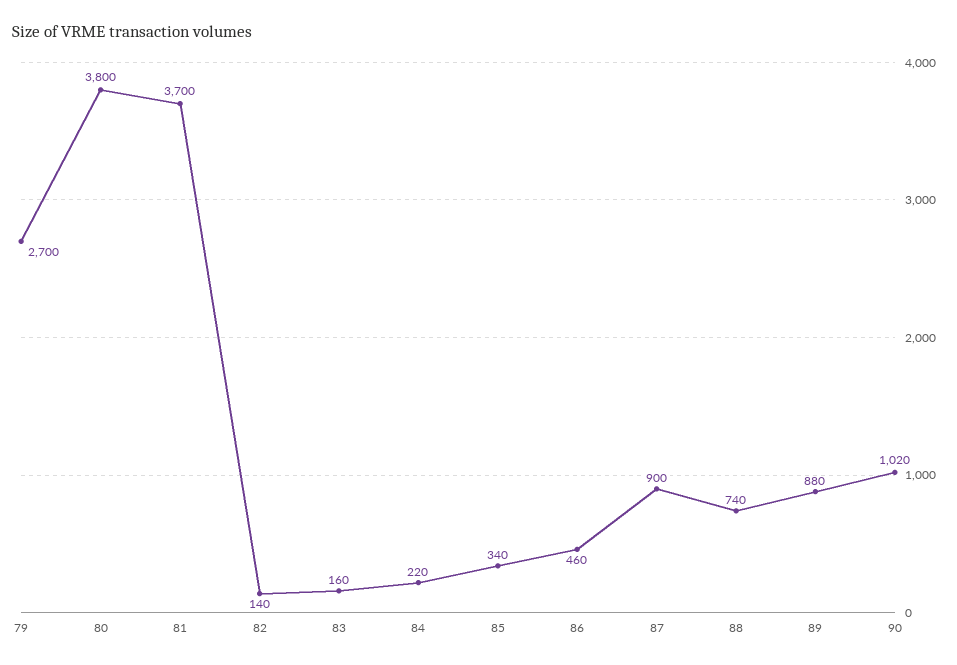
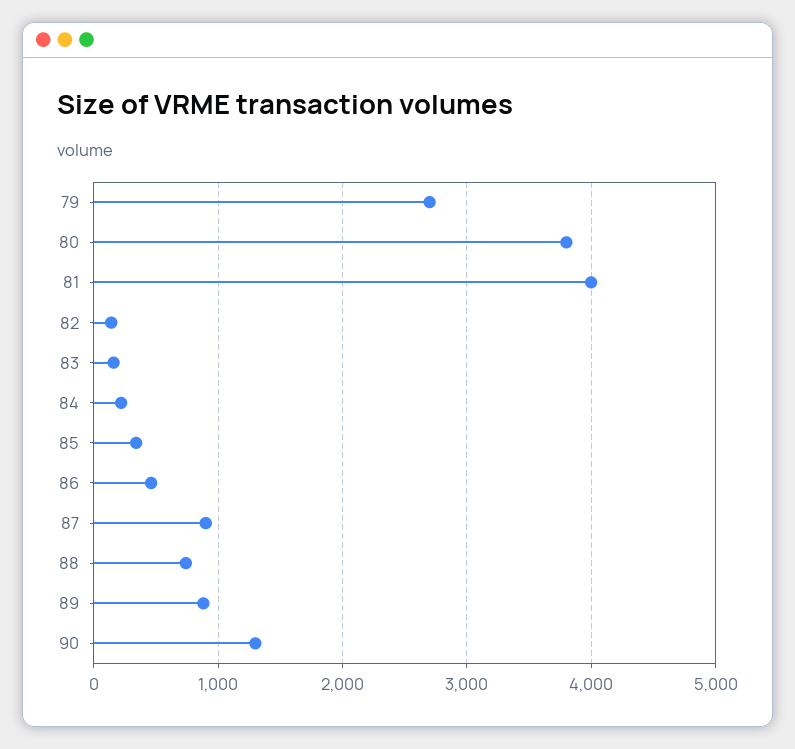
  {
    "79": 2700,
    "80": 3800,
-   "81": 3700,
+   "81": 4000,
    "82": 140,
    "83": 160,
    "84": 220,
    "85": 340,
    "86": 460,
    "87": 900,
    "88": 740,
    "89": 880,
-   "90": 1020
+   "90": 1300
  }

